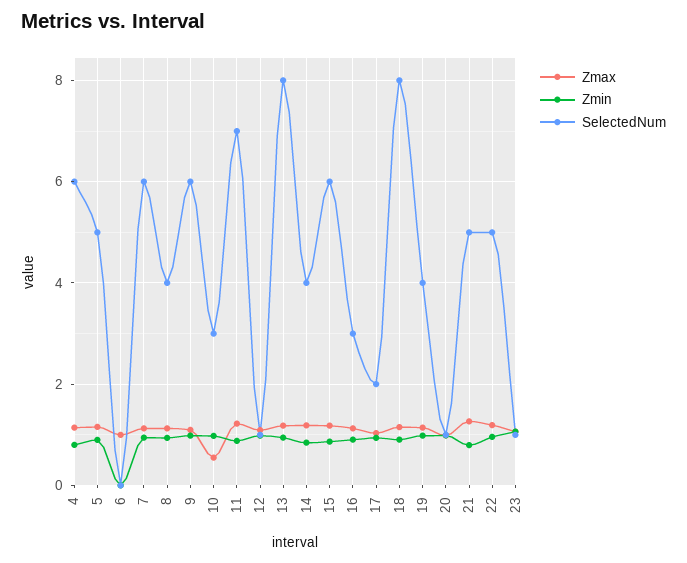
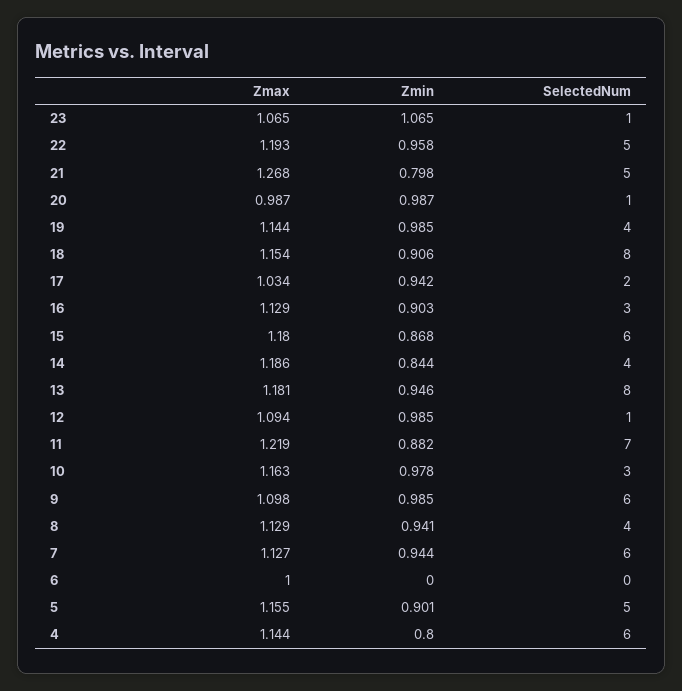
  {
    "Zmax": {
      "4": 1.144,
      "5": 1.155,
      "6": 1,
      "7": 1.127,
      "8": 1.129,
      "9": 1.098,
-     "10": 0.6,
+     "10": 1.163,
      "11": 1.219,
      "12": 1.094,
      "13": 1.181,
      "14": 1.186,
      "15": 1.18,
      "16": 1.129,
      "17": 1.034,
      "18": 1.154,
      "19": 1.144,
      "20": 0.987,
      "21": 1.268,
      "22": 1.193,
      "23": 1.065
    },
    "Zmin": {
      "4": 0.8,
      "5": 0.901,
      "6": 0,
      "7": 0.944,
      "8": 0.941,
      "9": 0.985,
      "10": 0.978,
      "11": 0.882,
      "12": 0.985,
      "13": 0.946,
      "14": 0.844,
      "15": 0.868,
      "16": 0.903,
      "17": 0.942,
      "18": 0.906,
      "19": 0.985,
      "20": 0.987,
      "21": 0.798,
      "22": 0.958,
      "23": 1.065
    },
    "SelectedNum": {
      "4": 6,
      "5": 5,
      "6": 0,
      "7": 6,
      "8": 4,
      "9": 6,
      "10": 3,
      "11": 7,
      "12": 1,
      "13": 8,
      "14": 4,
      "15": 6,
      "16": 3,
      "17": 2,
      "18": 8,
      "19": 4,
      "20": 1,
      "21": 5,
      "22": 5,
      "23": 1
    }
  }

